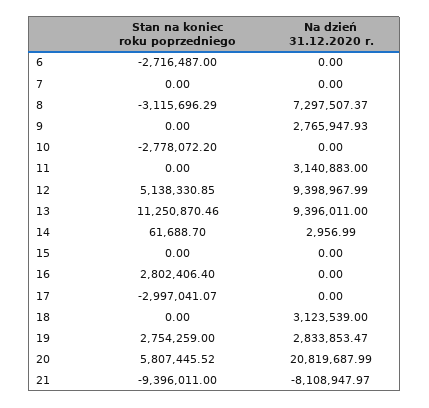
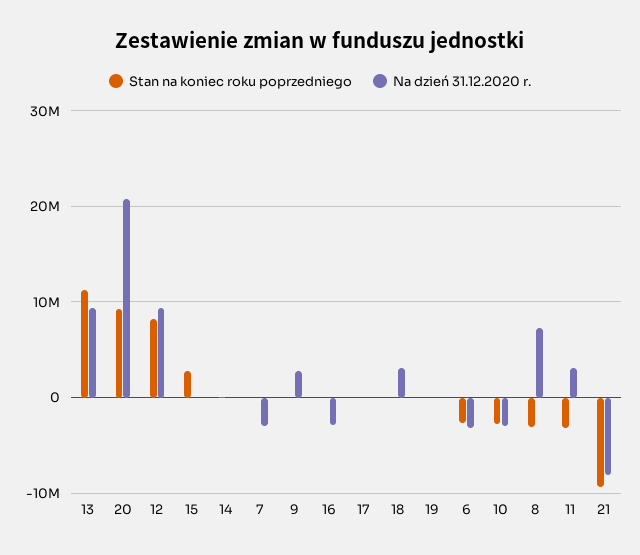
  {
    "Stan na koniec roku poprzedniego": {
      "6": -2716487,
      "7": 0,
      "8": -3115696.29,
      "9": 0,
      "10": -2778072.2,
-     "11": 0,
+     "11": -3000000,
-     "12": 5138330.85,
+     "12": 8000000,
      "13": 11250870.46,
      "14": 61688.7,
-     "15": 0,
+     "15": 3000000,
-     "16": 2802406.4,
+     "16": 0,
-     "17": -2997041.07,
+     "17": 0,
      "18": 0,
-     "19": 2754259,
+     "19": 0,
-     "20": 5807445.52,
+     "20": 9000000,
      "21": -9396011
    },
    "Na dzień 31.12.2020 r.": {
-     "6": 0,
+     "6": -3000000,
-     "7": 0,
+     "7": -3000000,
      "8": 7297507.37,
      "9": 2765947.93,
-     "10": 0,
+     "10": -3000000,
      "11": 3140883,
      "12": 9398967.99,
      "13": 9396011,
      "14": 2956.99,
      "15": 0,
-     "16": 0,
+     "16": -3000000,
      "17": 0,
      "18": 3123539,
-     "19": 2833853.47,
+     "19": 0,
      "20": 20819687.99,
      "21": -8108947.97
    }
  }

